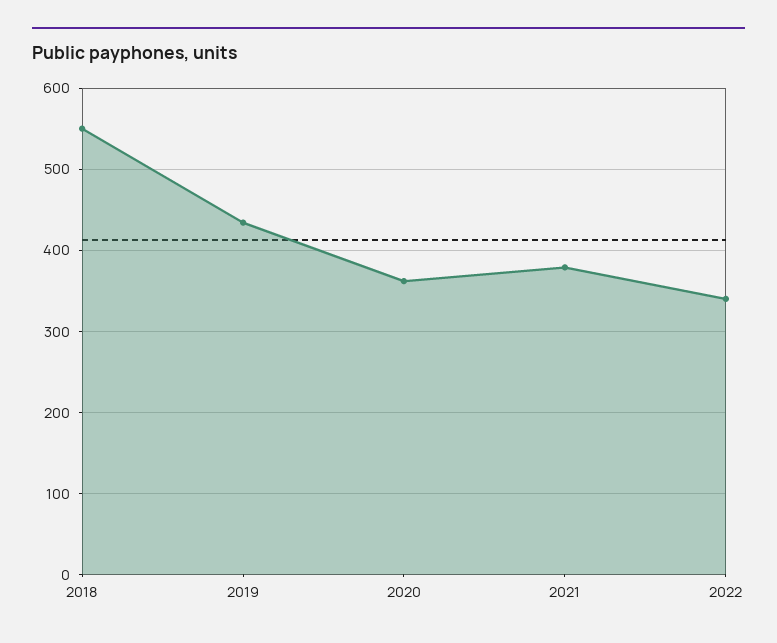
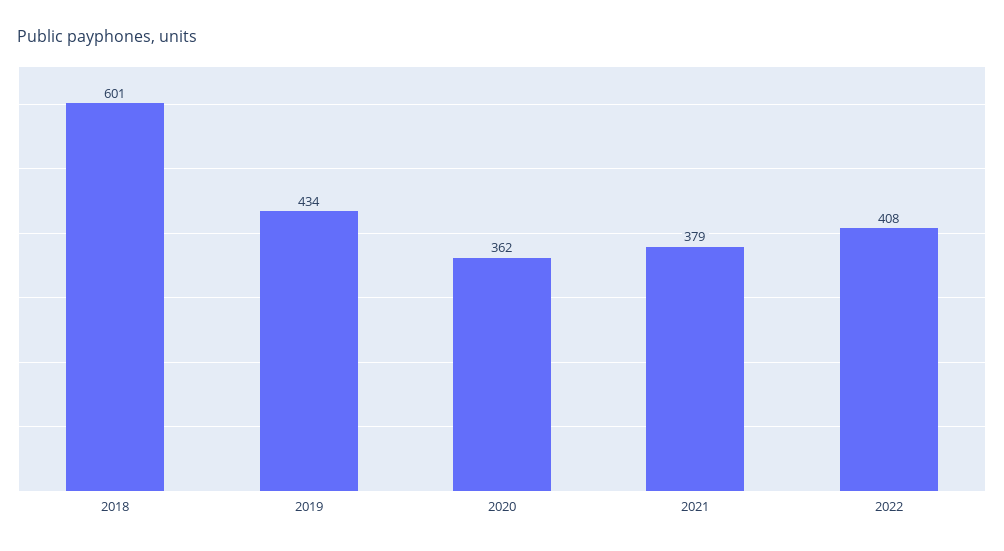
  {
-   "2018": 550,
+   "2018": 601,
    "2019": 434,
    "2020": 362,
    "2021": 379,
-   "2022": 340
+   "2022": 408
  }

